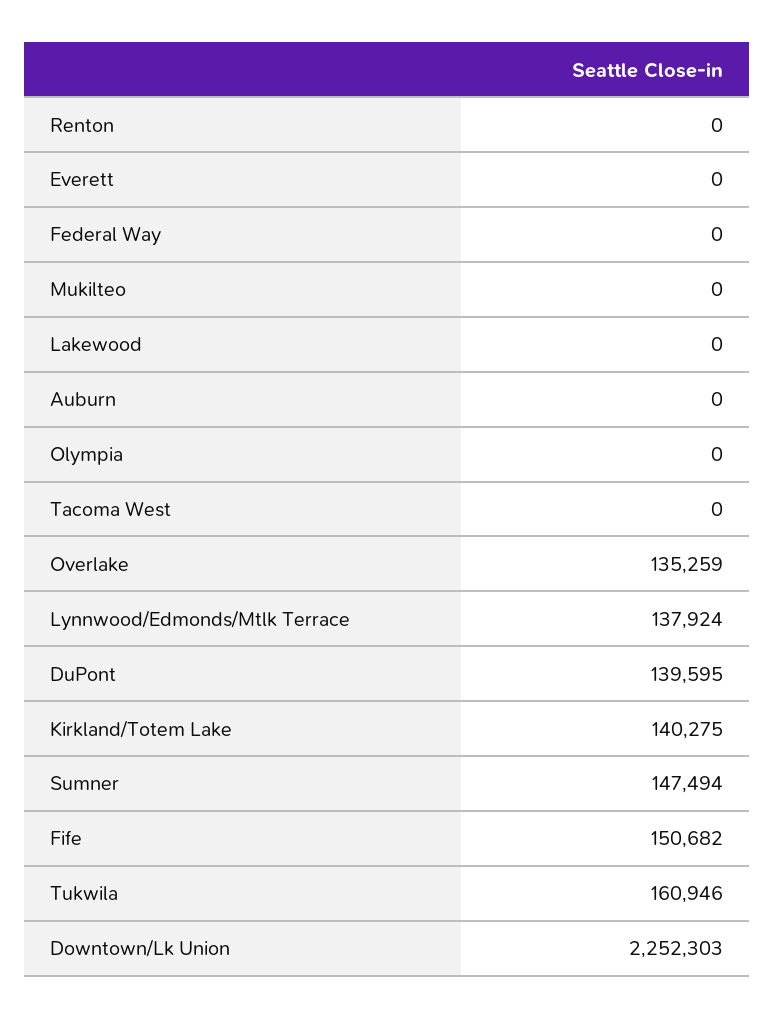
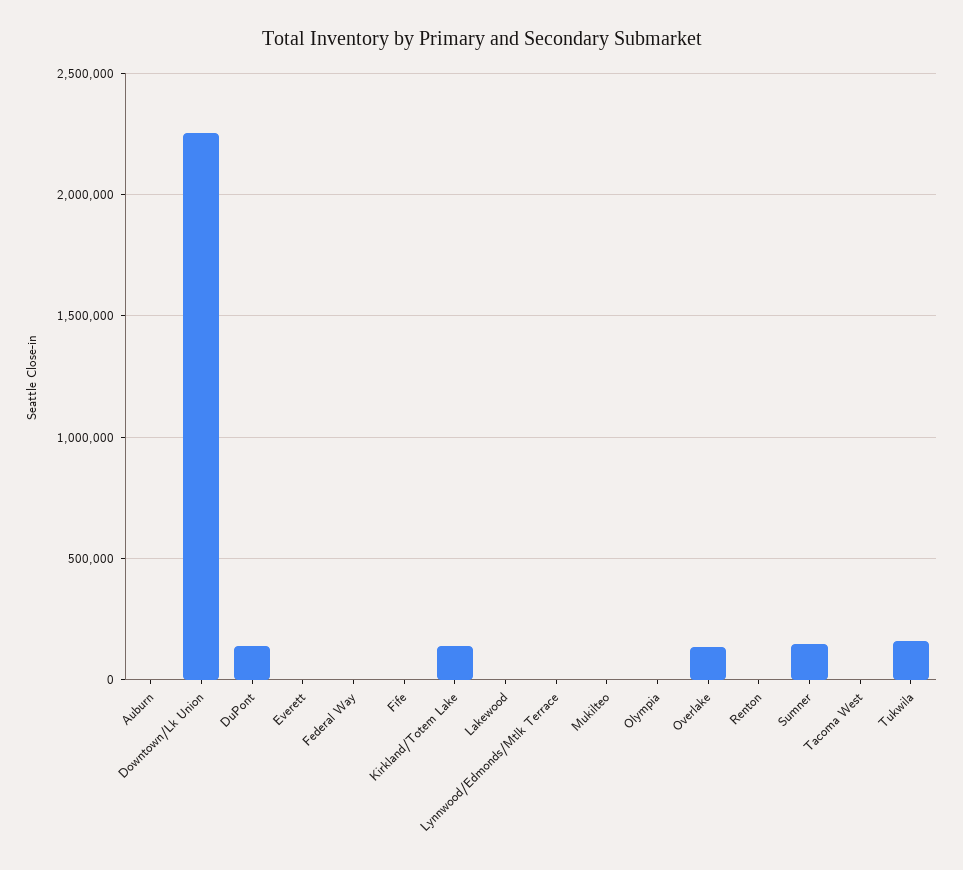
  {
    "Renton": 0,
    "Everett": 0,
    "Federal Way": 0,
    "Mukilteo": 0,
    "Lakewood": 0,
    "Auburn": 0,
    "Olympia": 0,
    "Tacoma West": 0,
    "Overlake": 135259,
-   "Lynnwood/Edmonds/Mtlk Terrace": 137924,
+   "Lynnwood/Edmonds/Mtlk Terrace": 0,
    "DuPont": 139595,
    "Kirkland/Totem Lake": 140275,
    "Sumner": 147494,
-   "Fife": 150682,
+   "Fife": 0,
    "Tukwila": 160946,
    "Downtown/Lk Union": 2252303
  }

